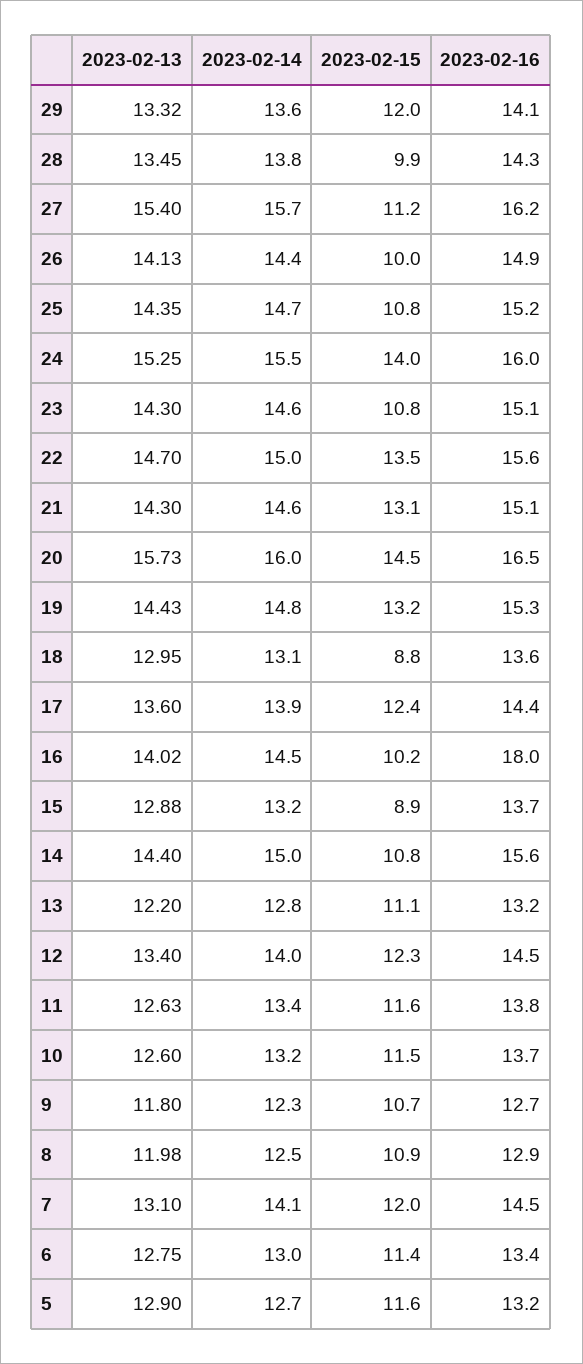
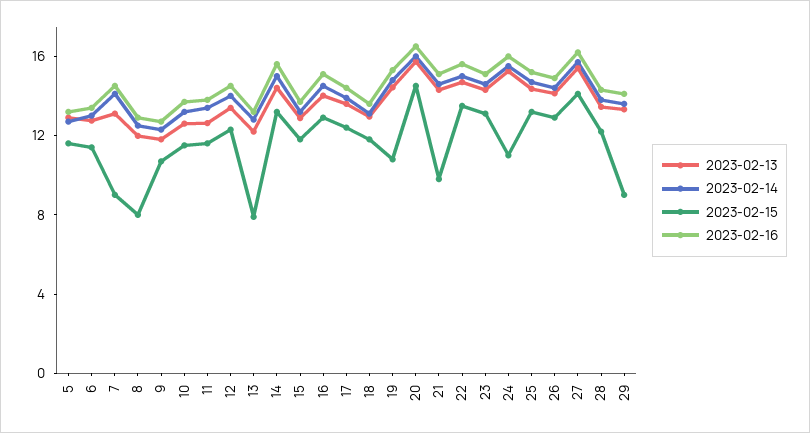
  {
    "2023-02-13": {
      "29": 13.32,
      "28": 13.45,
      "27": 15.4,
      "26": 14.13,
      "25": 14.35,
      "24": 15.25,
      "23": 14.3,
      "22": 14.7,
      "21": 14.3,
      "20": 15.73,
      "19": 14.43,
      "18": 12.95,
      "17": 13.6,
      "16": 14.02,
      "15": 12.88,
      "14": 14.4,
      "13": 12.2,
      "12": 13.4,
      "11": 12.63,
      "10": 12.6,
      "9": 11.8,
      "8": 11.98,
      "7": 13.1,
      "6": 12.75,
      "5": 12.9
    },
    "2023-02-14": {
      "29": 13.6,
      "28": 13.8,
      "27": 15.7,
      "26": 14.4,
      "25": 14.7,
      "24": 15.5,
      "23": 14.6,
      "22": 15,
      "21": 14.6,
      "20": 16,
      "19": 14.8,
      "18": 13.1,
      "17": 13.9,
      "16": 14.5,
      "15": 13.2,
      "14": 15,
      "13": 12.8,
      "12": 14,
      "11": 13.4,
      "10": 13.2,
      "9": 12.3,
      "8": 12.5,
      "7": 14.1,
      "6": 13,
      "5": 12.7
    },
    "2023-02-15": {
-     "29": 12,
+     "29": 9,
-     "28": 9.9,
+     "28": 12,
-     "27": 11.2,
+     "27": 14,
-     "26": 10,
+     "26": 13,
-     "25": 10.8,
+     "25": 13,
-     "24": 14,
+     "24": 11,
-     "23": 10.8,
+     "23": 13,
      "22": 13.5,
-     "21": 13.1,
+     "21": 10,
      "20": 14.5,
-     "19": 13.2,
+     "19": 11,
-     "18": 8.8,
+     "18": 12,
      "17": 12.4,
-     "16": 10.2,
+     "16": 13,
-     "15": 8.9,
+     "15": 12,
-     "14": 10.8,
+     "14": 13,
-     "13": 11.1,
+     "13": 8,
      "12": 12.3,
      "11": 11.6,
      "10": 11.5,
      "9": 10.7,
-     "8": 10.9,
+     "8": 8,
-     "7": 12,
+     "7": 9,
      "6": 11.4,
      "5": 11.6
    },
    "2023-02-16": {
      "29": 14.1,
      "28": 14.3,
      "27": 16.2,
      "26": 14.9,
      "25": 15.2,
      "24": 16,
      "23": 15.1,
      "22": 15.6,
      "21": 15.1,
      "20": 16.5,
      "19": 15.3,
      "18": 13.6,
      "17": 14.4,
-     "16": 18,
+     "16": 15,
      "15": 13.7,
      "14": 15.6,
      "13": 13.2,
      "12": 14.5,
      "11": 13.8,
      "10": 13.7,
      "9": 12.7,
      "8": 12.9,
      "7": 14.5,
      "6": 13.4,
      "5": 13.2
    }
  }

